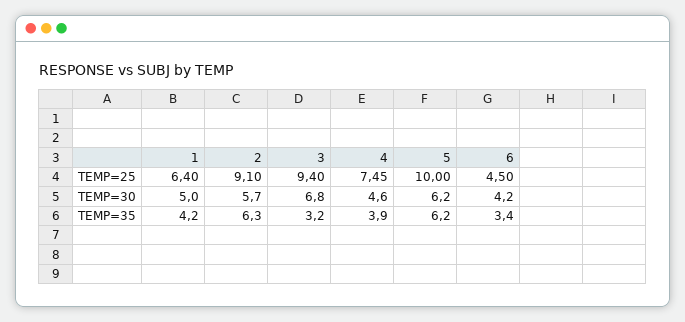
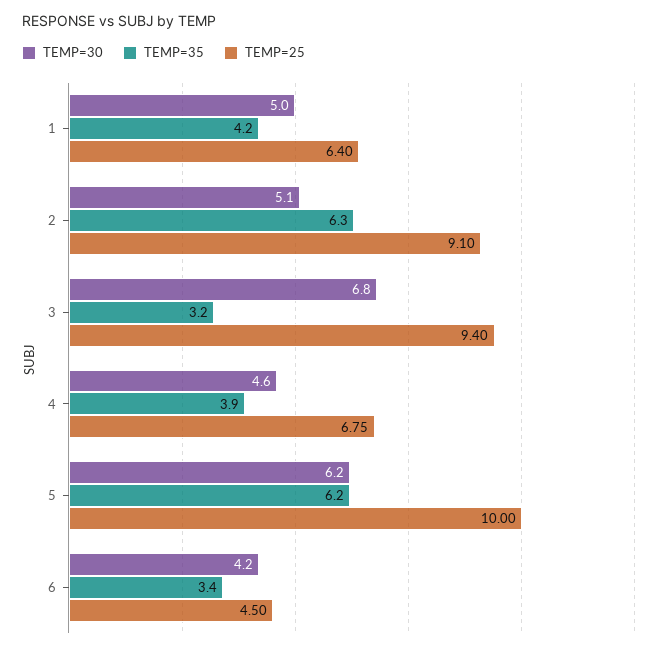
  {
    "TEMP=25": {
      "1": 6.4,
      "2": 9.1,
      "3": 9.4,
-     "4": 7.45,
+     "4": 6.75,
      "5": 10,
      "6": 4.5
    },
    "TEMP=30": {
      "1": 5,
-     "2": 5.7,
+     "2": 5.1,
      "3": 6.8,
      "4": 4.6,
      "5": 6.2,
      "6": 4.2
    },
    "TEMP=35": {
      "1": 4.2,
      "2": 6.3,
      "3": 3.2,
      "4": 3.9,
      "5": 6.2,
      "6": 3.4
    }
  }

